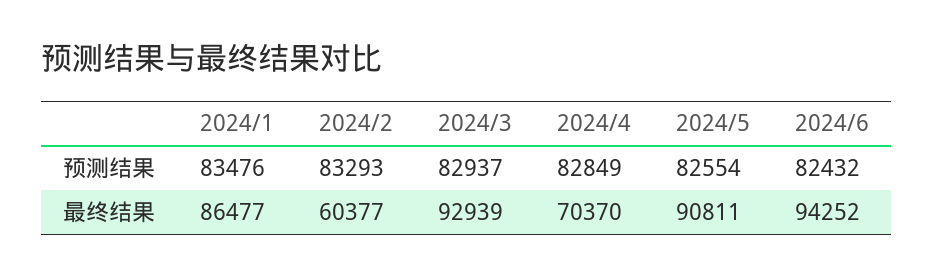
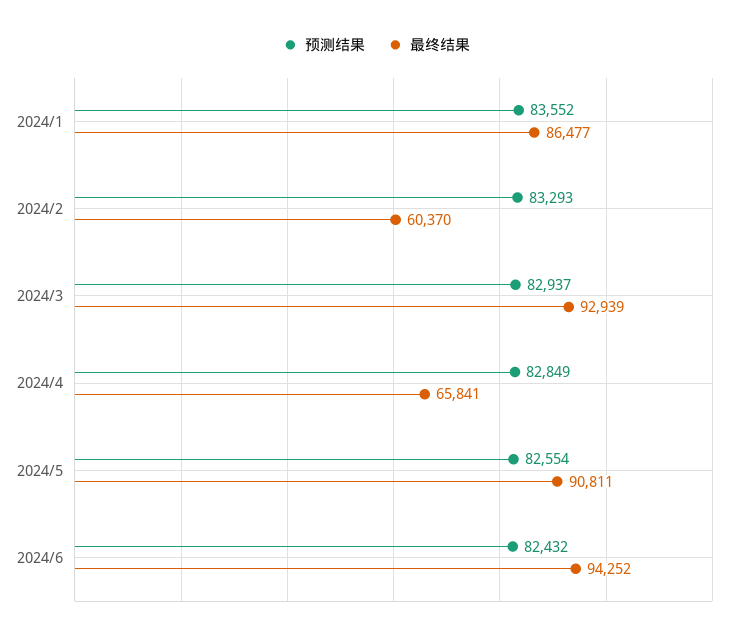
  {
    "预测结果": {
-     "2024/1": 83476,
+     "2024/1": 83552,
      "2024/2": 83293,
      "2024/3": 82937,
      "2024/4": 82849,
      "2024/5": 82554,
      "2024/6": 82432
    },
    "最终结果": {
      "2024/1": 86477,
-     "2024/2": 60377,
+     "2024/2": 60370,
      "2024/3": 92939,
-     "2024/4": 70370,
+     "2024/4": 65841,
      "2024/5": 90811,
      "2024/6": 94252
    }
  }

